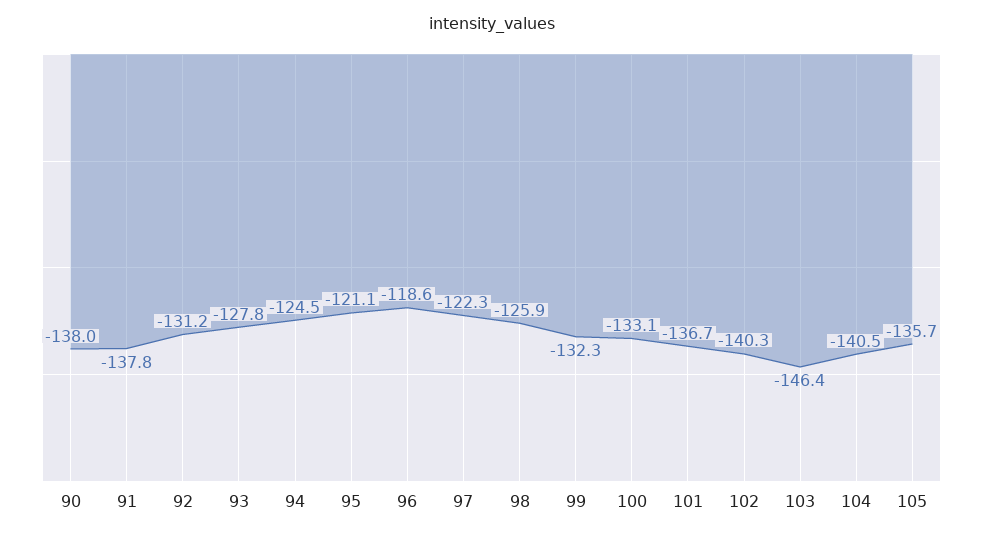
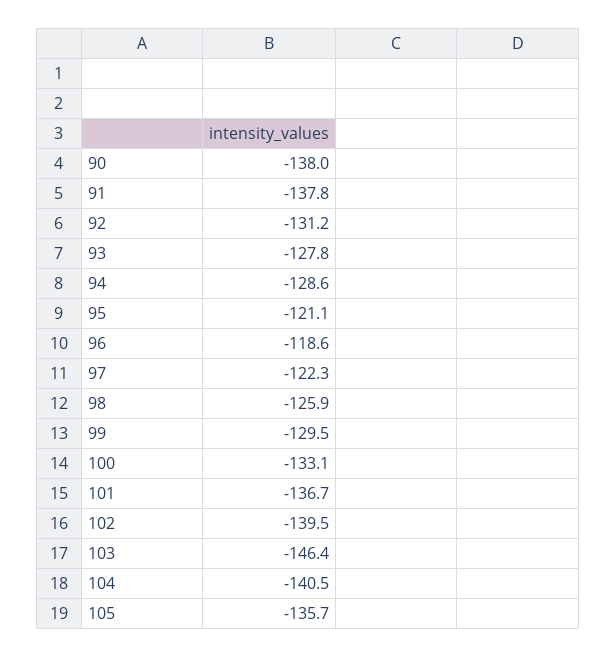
  {
    "90": -138,
    "91": -137.8,
    "92": -131.2,
    "93": -127.8,
-   "94": -124.5,
+   "94": -128.6,
    "95": -121.1,
    "96": -118.6,
    "97": -122.3,
    "98": -125.9,
-   "99": -132.3,
+   "99": -129.5,
    "100": -133.1,
    "101": -136.7,
-   "102": -140.3,
+   "102": -139.5,
    "103": -146.4,
    "104": -140.5,
    "105": -135.7
  }

